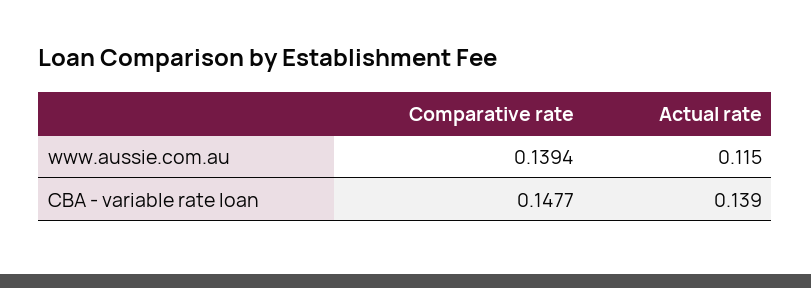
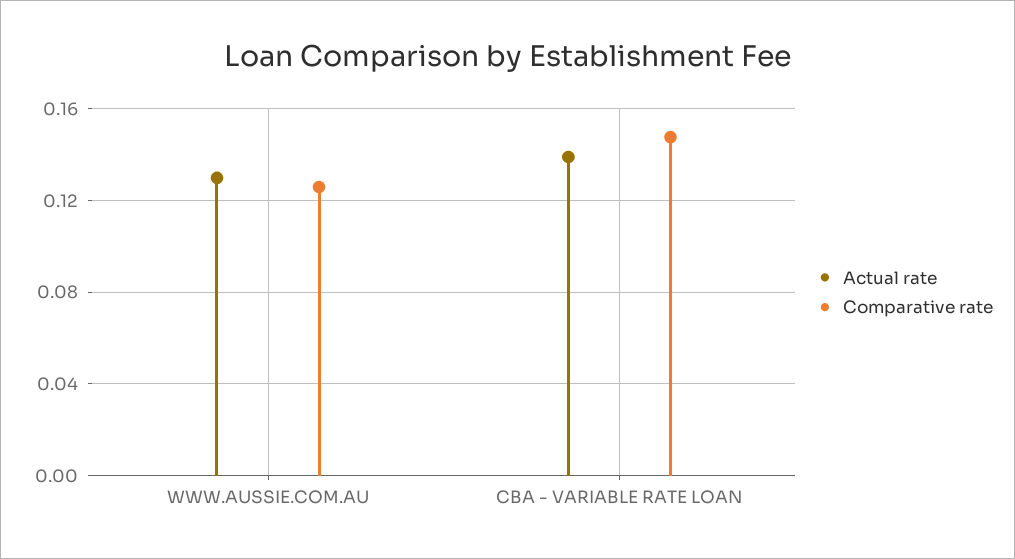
  {
    "Comparative rate": {
-     "www.aussie.com.au": 0.1394,
+     "www.aussie.com.au": 0.125,
      "CBA - variable rate loan": 0.1477
    },
    "Actual rate": {
-     "www.aussie.com.au": 0.115,
+     "www.aussie.com.au": 0.13,
      "CBA - variable rate loan": 0.139
    }
  }

